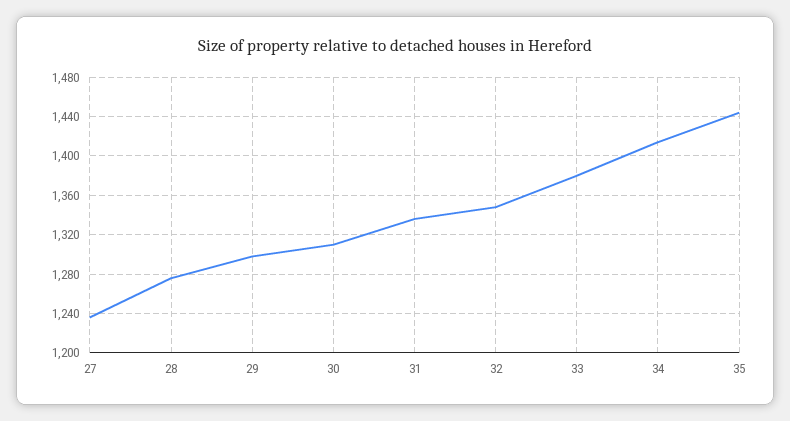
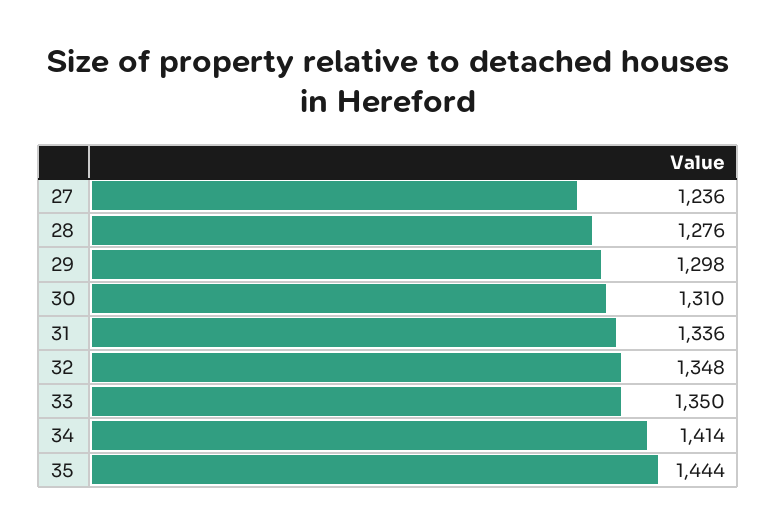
  {
    "27": 1236,
    "28": 1276,
    "29": 1298,
    "30": 1310,
    "31": 1336,
    "32": 1348,
-   "33": 1380,
+   "33": 1350,
    "34": 1414,
    "35": 1444
  }

